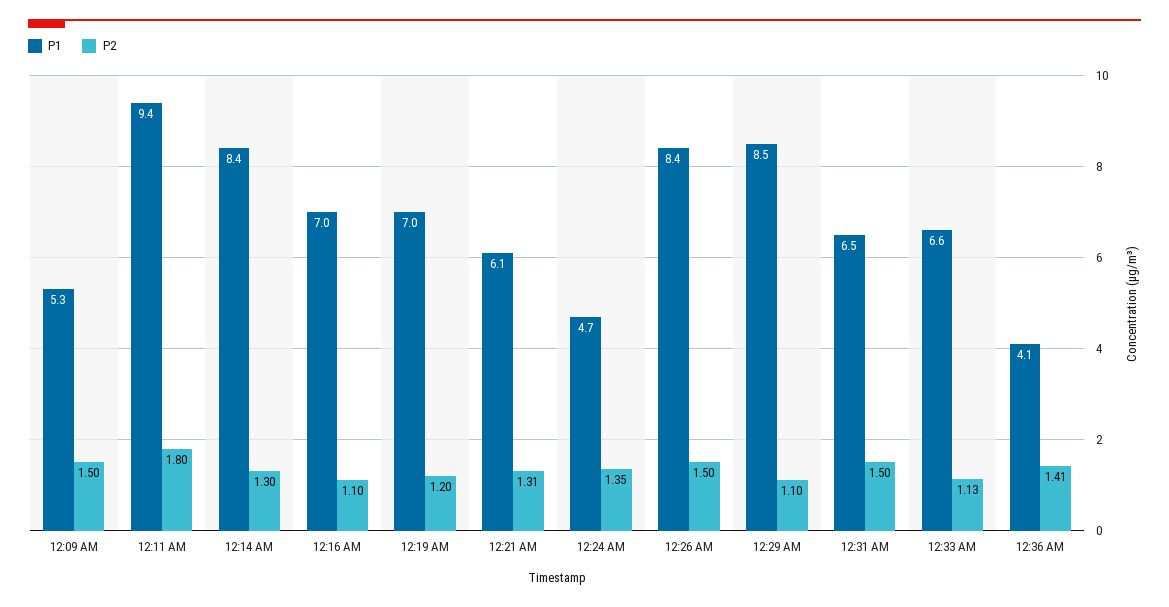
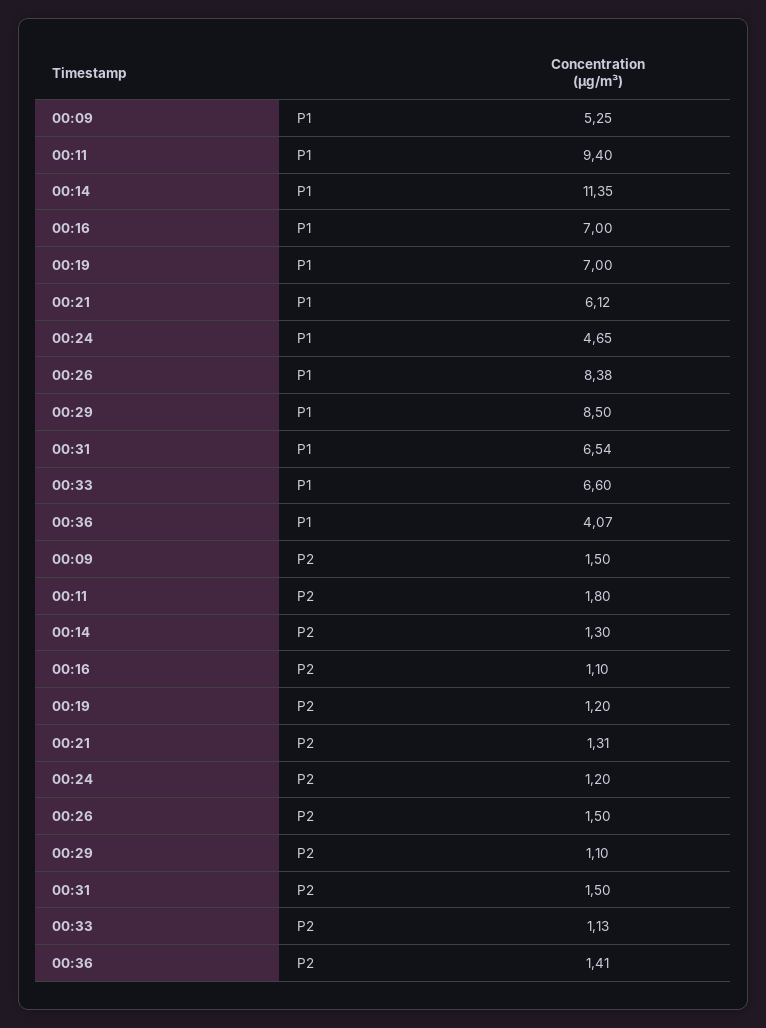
  {
    "P1": {
      "12:09 AM": 5.25,
      "12:11 AM": 9.4,
-     "12:14 AM": 8.4,
+     "12:14 AM": 11.35,
      "12:16 AM": 7,
      "12:19 AM": 7,
      "12:21 AM": 6.12,
      "12:24 AM": 4.65,
      "12:26 AM": 8.38,
      "12:29 AM": 8.5,
      "12:31 AM": 6.54,
      "12:33 AM": 6.6,
      "12:36 AM": 4.07
    },
    "P2": {
      "12:09 AM": 1.5,
      "12:11 AM": 1.8,
      "12:14 AM": 1.3,
      "12:16 AM": 1.1,
      "12:19 AM": 1.2,
      "12:21 AM": 1.31,
-     "12:24 AM": 1.35,
+     "12:24 AM": 1.2,
      "12:26 AM": 1.5,
      "12:29 AM": 1.1,
      "12:31 AM": 1.5,
      "12:33 AM": 1.13,
      "12:36 AM": 1.41
    }
  }

